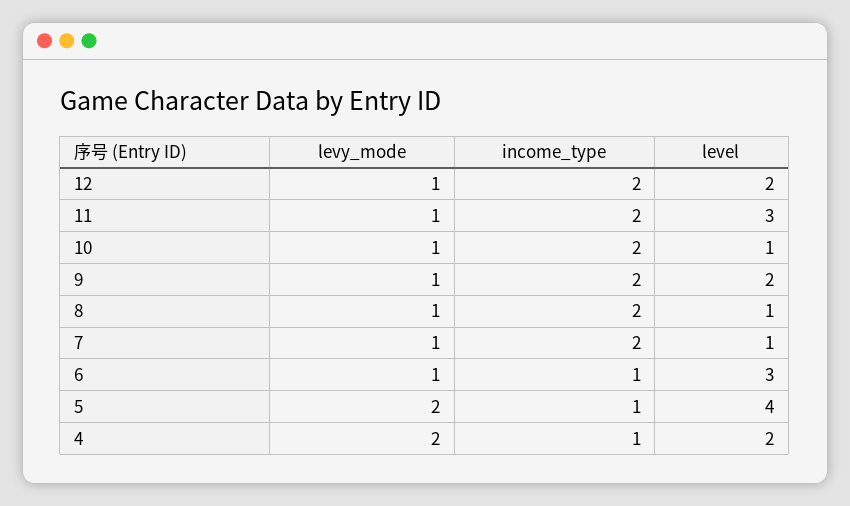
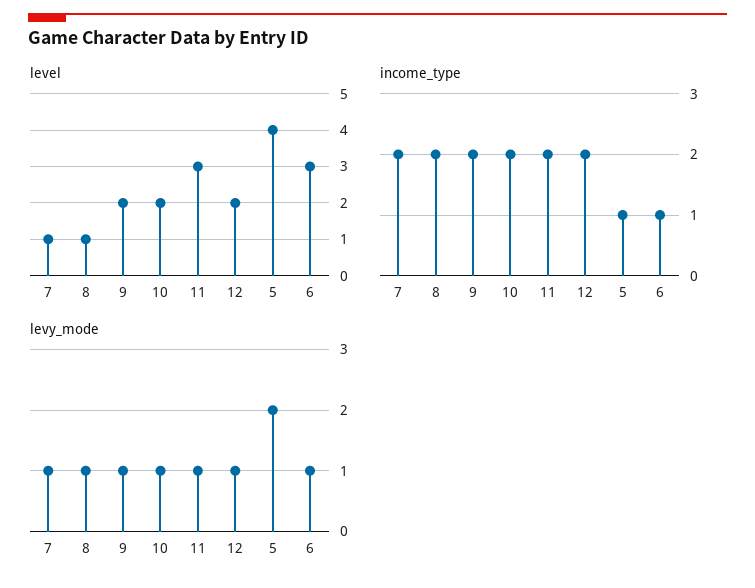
  {
    "levy_mode": {
      "12": 1,
      "11": 1,
      "10": 1,
      "9": 1,
      "8": 1,
      "7": 1,
      "6": 1,
-     "5": 2,
+     "5": 2
-     "4": 2
    },
    "income_type": {
      "12": 2,
      "11": 2,
      "10": 2,
      "9": 2,
      "8": 2,
      "7": 2,
      "6": 1,
-     "5": 1,
+     "5": 1
-     "4": 1
    },
    "level": {
      "12": 2,
      "11": 3,
-     "10": 1,
+     "10": 2,
      "9": 2,
      "8": 1,
      "7": 1,
      "6": 3,
-     "5": 4,
+     "5": 4
-     "4": 2
    }
  }

